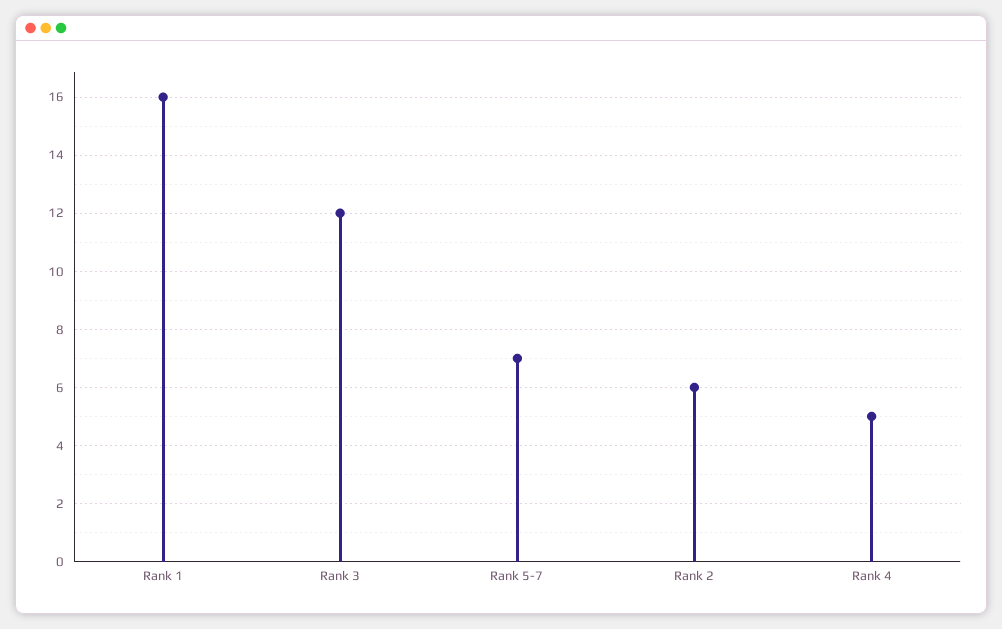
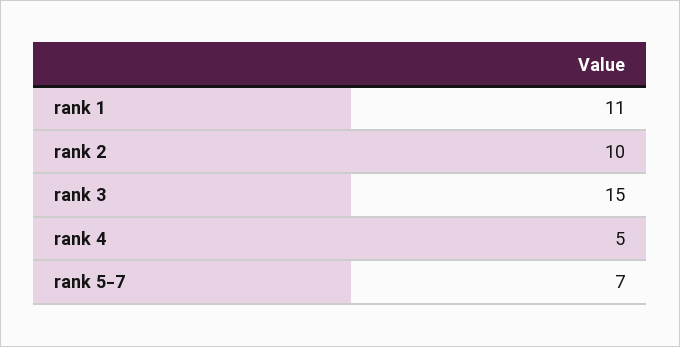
  {
-   "Rank 1": 16,
+   "Rank 1": 11,
-   "Rank 3": 12,
+   "Rank 3": 15,
    "Rank 5-7": 7,
-   "Rank 2": 6,
+   "Rank 2": 10,
    "Rank 4": 5
  }

